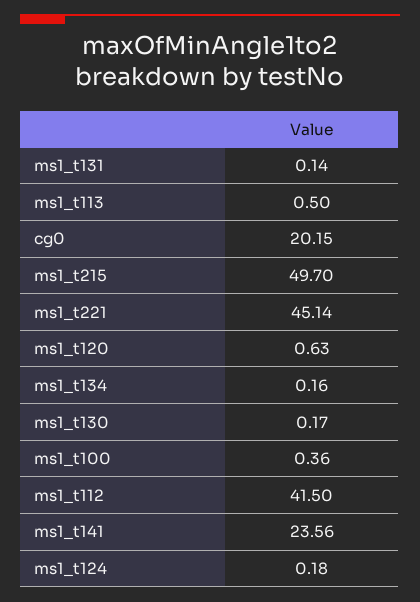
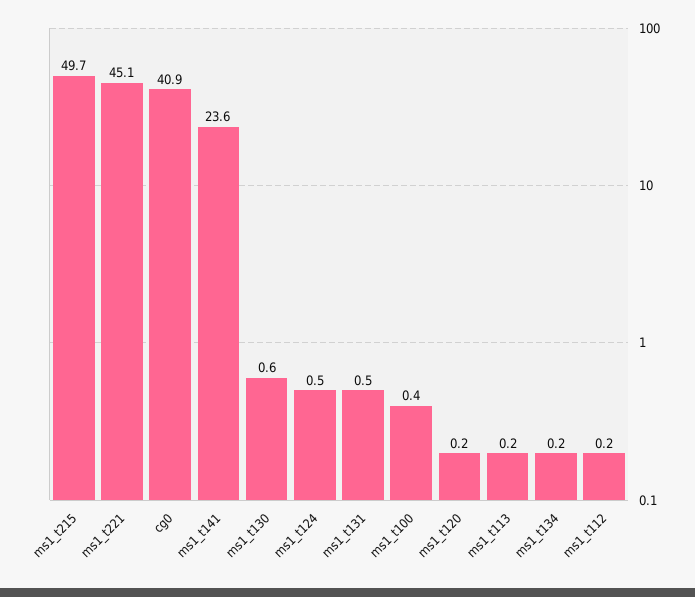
  {
-   "ms1_t131": 0.14,
+   "ms1_t131": 0.5,
-   "ms1_t113": 0.5,
+   "ms1_t113": 0.2,
-   "cg0": 20.15,
+   "cg0": 40.9,
    "ms1_t215": 49.7,
    "ms1_t221": 45.14,
-   "ms1_t120": 0.63,
+   "ms1_t120": 0.2,
    "ms1_t134": 0.16,
-   "ms1_t130": 0.17,
+   "ms1_t130": 0.6,
    "ms1_t100": 0.36,
-   "ms1_t112": 41.5,
+   "ms1_t112": 0.2,
    "ms1_t141": 23.56,
-   "ms1_t124": 0.18
+   "ms1_t124": 0.5
  }

